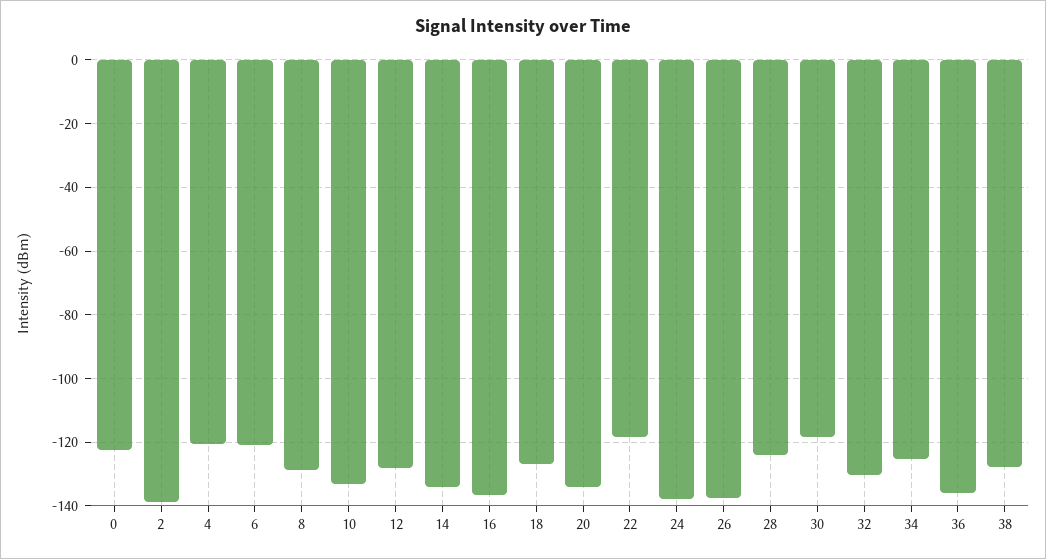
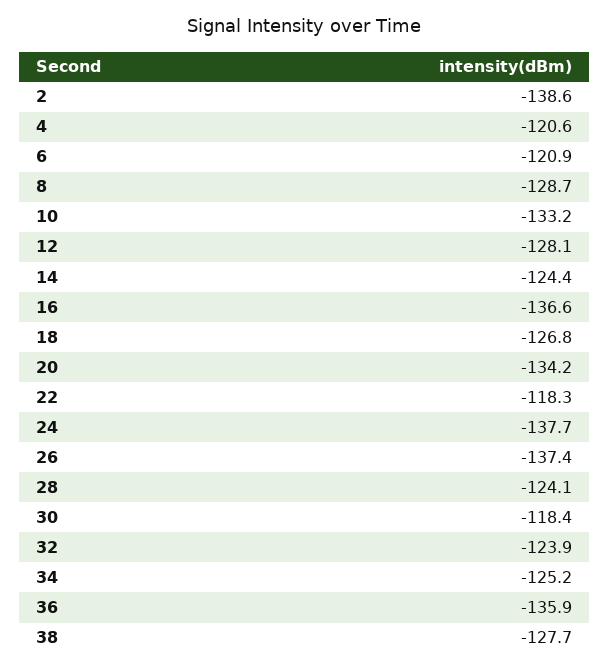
  {
-   "0": -122,
    "2": -138.6,
    "4": -120.6,
    "6": -120.9,
    "8": -128.7,
    "10": -133.2,
    "12": -128.1,
-   "14": -134,
+   "14": -124.4,
    "16": -136.6,
    "18": -126.8,
    "20": -134.2,
    "22": -118.3,
    "24": -137.7,
    "26": -137.4,
    "28": -124.1,
    "30": -118.4,
-   "32": -130,
+   "32": -123.9,
    "34": -125.2,
    "36": -135.9,
    "38": -127.7
  }

